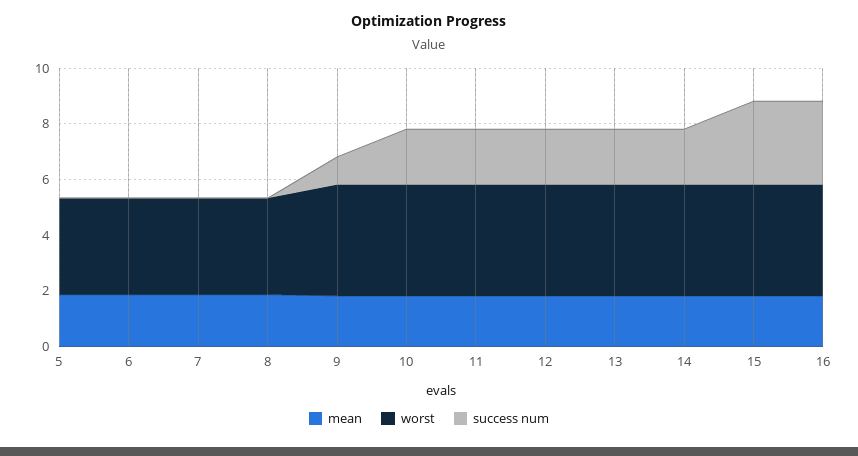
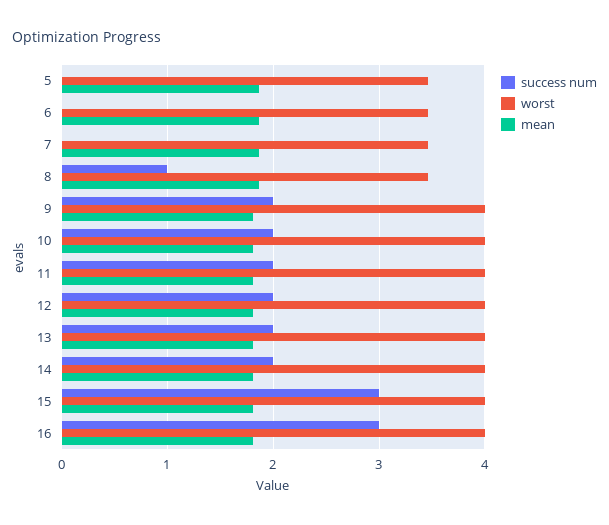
  {
    "mean": {
      "5": 1.9,
      "6": 1.9,
      "7": 1.9,
      "8": 1.9,
      "9": 1.8,
      "10": 1.8,
      "11": 1.8,
      "12": 1.8,
      "13": 1.8,
      "14": 1.8,
      "15": 1.8,
      "16": 1.8
    },
    "worst": {
      "5": 3.5,
      "6": 3.5,
      "7": 3.5,
      "8": 3.5,
      "9": 4,
      "10": 4,
      "11": 4,
      "12": 4,
      "13": 4,
      "14": 4,
      "15": 4,
      "16": 4
    },
    "success num": {
      "5": 0,
      "6": 0,
      "7": 0,
-     "8": 0,
+     "8": 1,
-     "9": 1,
+     "9": 2,
      "10": 2,
      "11": 2,
      "12": 2,
      "13": 2,
      "14": 2,
      "15": 3,
      "16": 3
    }
  }

